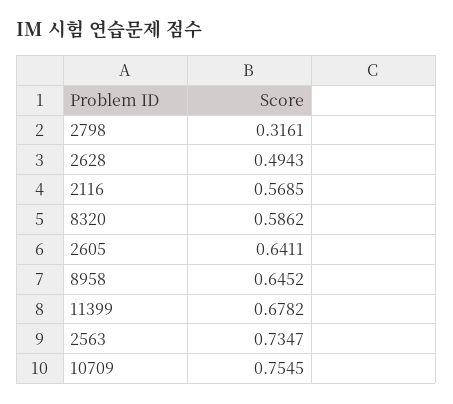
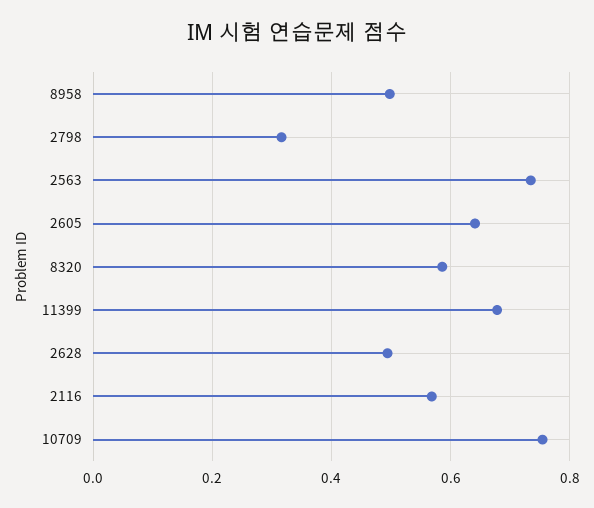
  {
    "2798": 0.3161,
    "2628": 0.4943,
    "2116": 0.5685,
    "8320": 0.5862,
    "2605": 0.6411,
-   "8958": 0.6452,
+   "8958": 0.5,
    "11399": 0.6782,
    "2563": 0.7347,
    "10709": 0.7545
  }

